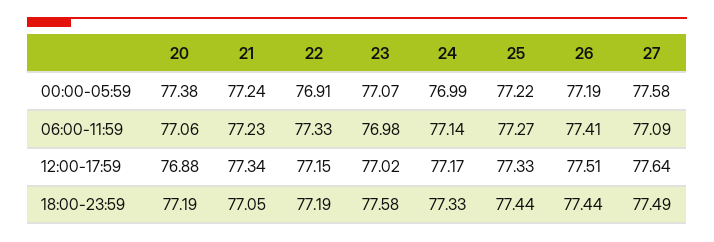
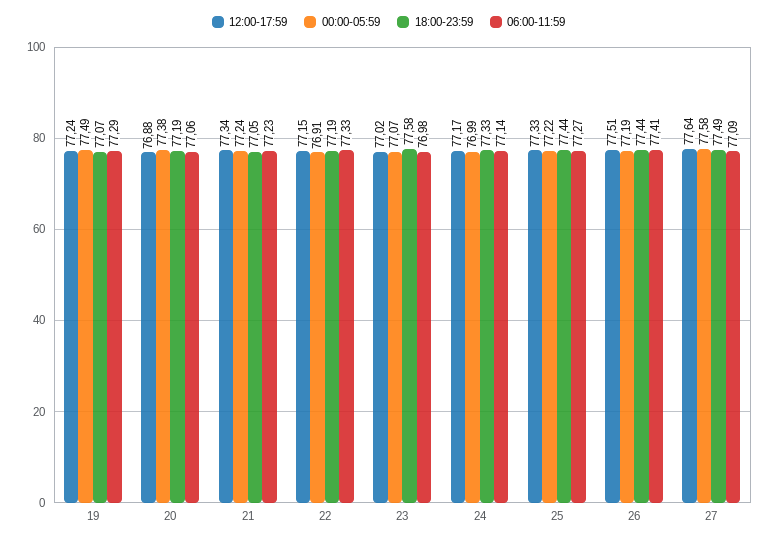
  {
    "00:00-05:59": {
      "20": 77.38,
      "21": 77.24,
      "22": 76.91,
      "23": 77.07,
      "24": 76.99,
      "25": 77.22,
      "26": 77.19,
-     "27": 77.58
+     "27": 77.58,
+     "19": 77.49
    },
    "06:00-11:59": {
      "20": 77.06,
      "21": 77.23,
      "22": 77.33,
      "23": 76.98,
      "24": 77.14,
      "25": 77.27,
      "26": 77.41,
-     "27": 77.09
+     "27": 77.09,
+     "19": 77.29
    },
    "12:00-17:59": {
      "20": 76.88,
      "21": 77.34,
      "22": 77.15,
      "23": 77.02,
      "24": 77.17,
      "25": 77.33,
      "26": 77.51,
-     "27": 77.64
+     "27": 77.64,
+     "19": 77.24
    },
    "18:00-23:59": {
      "20": 77.19,
      "21": 77.05,
      "22": 77.19,
      "23": 77.58,
      "24": 77.33,
      "25": 77.44,
      "26": 77.44,
-     "27": 77.49
+     "27": 77.49,
+     "19": 77.07
    }
  }

